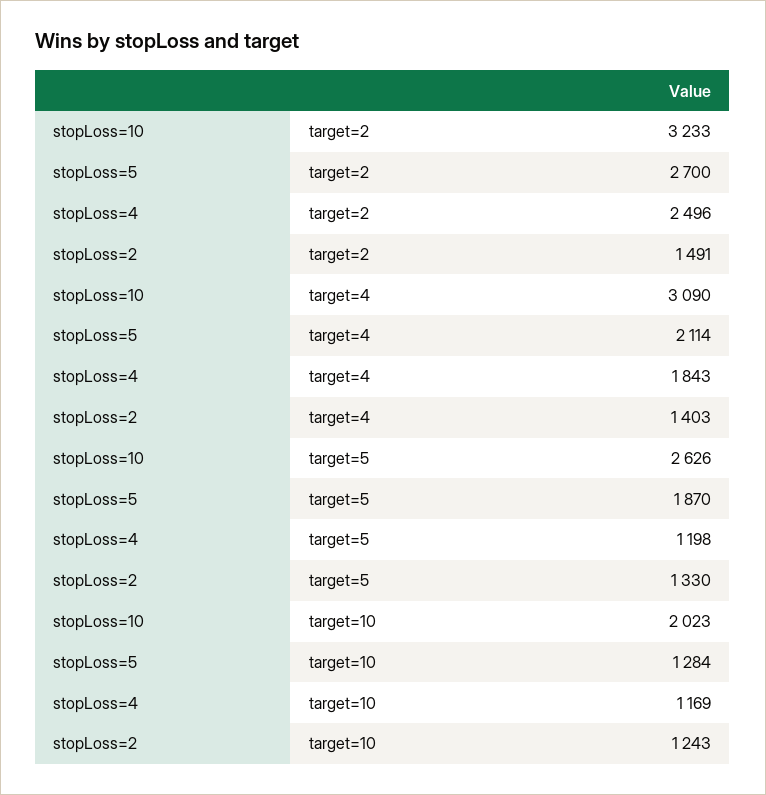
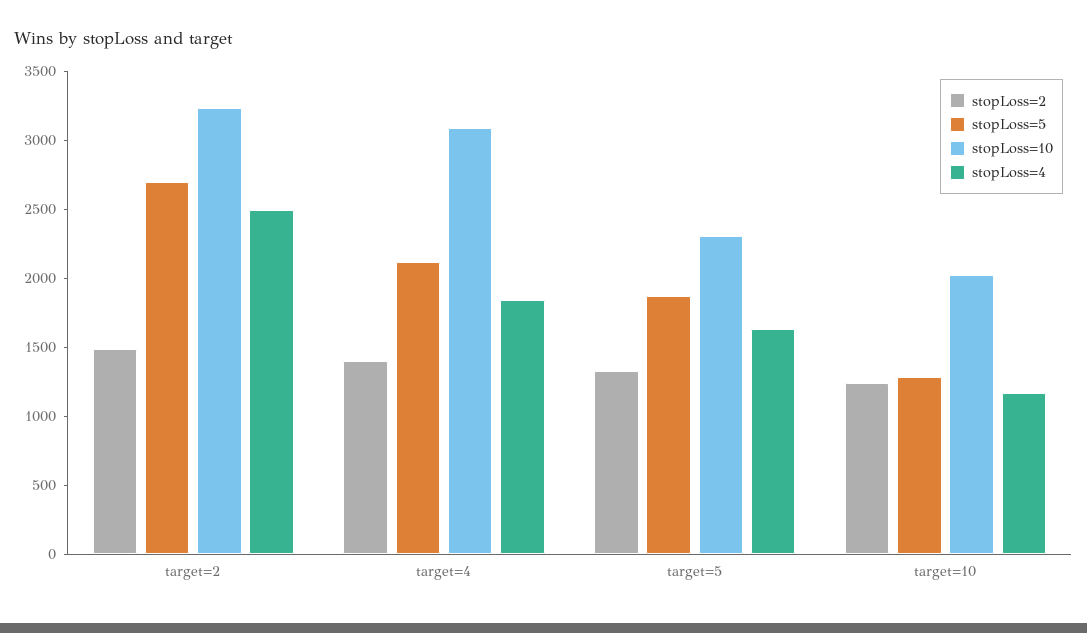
  {
    "stopLoss=10": {
      "target=2": 3233,
      "target=4": 3090,
-     "target=5": 2626,
+     "target=5": 2300,
      "target=10": 2023
    },
    "stopLoss=5": {
      "target=2": 2700,
      "target=4": 2114,
      "target=5": 1870,
      "target=10": 1284
    },
    "stopLoss=4": {
      "target=2": 2496,
      "target=4": 1843,
-     "target=5": 1198,
+     "target=5": 1600,
      "target=10": 1169
    },
    "stopLoss=2": {
      "target=2": 1491,
      "target=4": 1403,
      "target=5": 1330,
      "target=10": 1243
    }
  }

